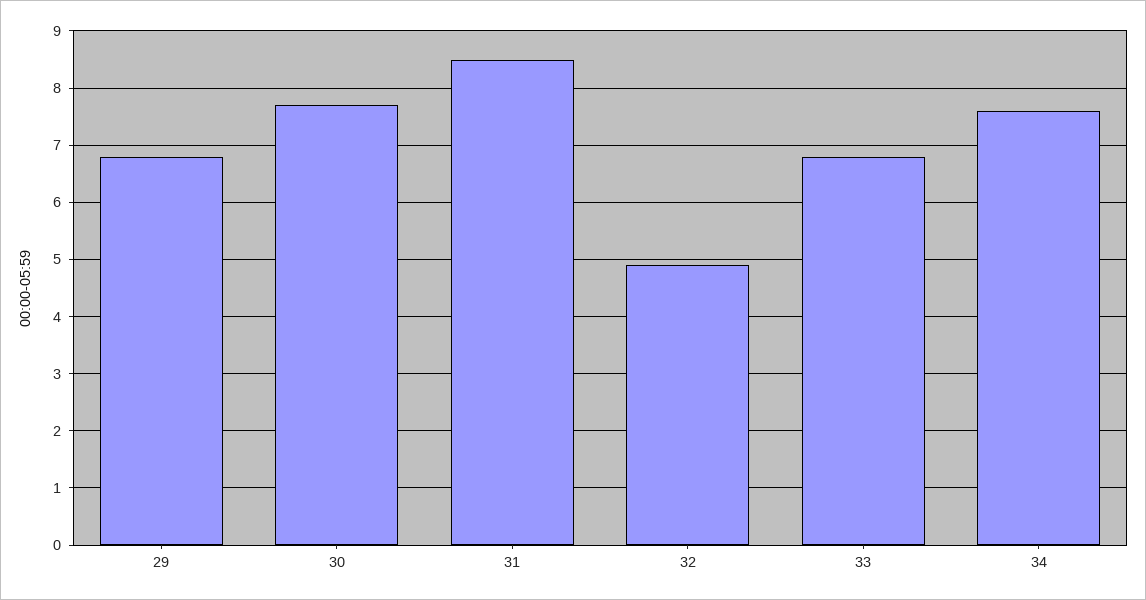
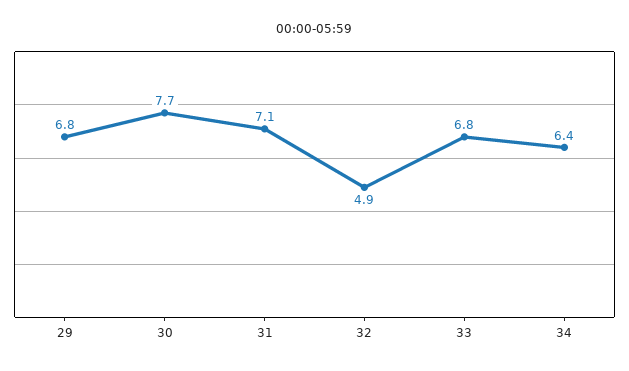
  {
    "29": 6.8,
    "30": 7.7,
-   "31": 8.5,
+   "31": 7.1,
    "32": 4.9,
    "33": 6.8,
-   "34": 7.5
+   "34": 6.4
  }

